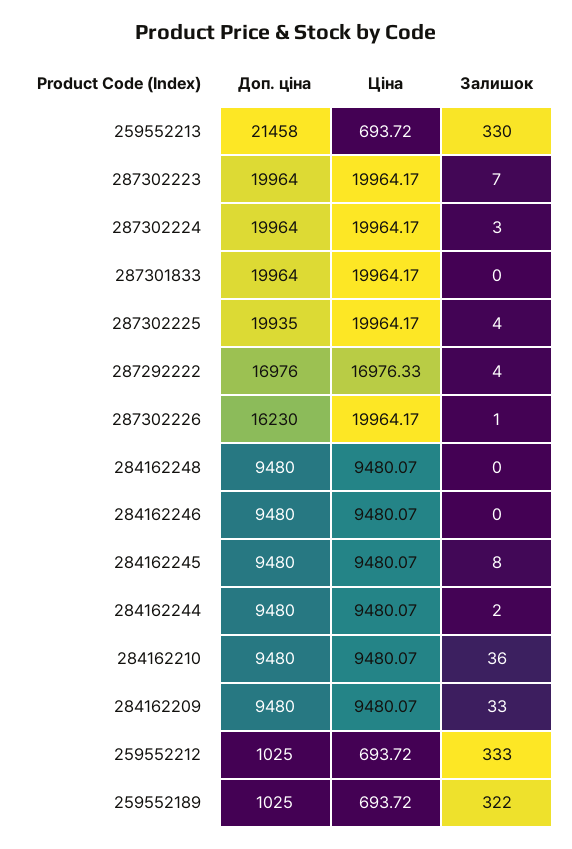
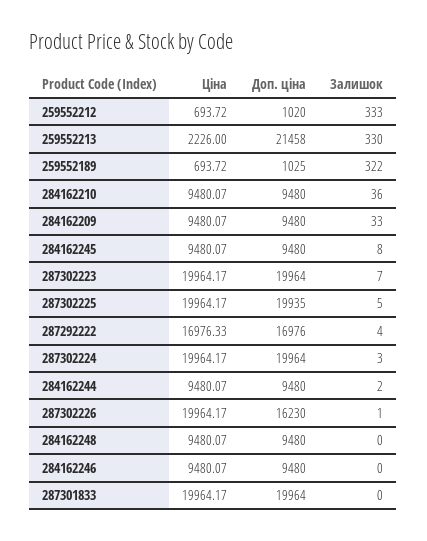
  {
    "Доп. ціна": {
      "259552213": 21458,
      "287302223": 19964,
      "287302224": 19964,
      "287301833": 19964,
      "287302225": 19935,
      "287292222": 16976,
      "287302226": 16230,
      "284162248": 9480,
      "284162246": 9480,
      "284162245": 9480,
      "284162244": 9480,
      "284162210": 9480,
      "284162209": 9480,
-     "259552212": 1025,
+     "259552212": 1020,
      "259552189": 1025
    },
    "Ціна": {
-     "259552213": 693.72,
+     "259552213": 2226,
      "287302223": 19964.17,
      "287302224": 19964.17,
      "287301833": 19964.17,
      "287302225": 19964.17,
      "287292222": 16976.33,
      "287302226": 19964.17,
      "284162248": 9480.07,
      "284162246": 9480.07,
      "284162245": 9480.07,
      "284162244": 9480.07,
      "284162210": 9480.07,
      "284162209": 9480.07,
      "259552212": 693.72,
      "259552189": 693.72
    },
    "Залишок": {
      "259552213": 330,
      "287302223": 7,
      "287302224": 3,
      "287301833": 0,
-     "287302225": 4,
+     "287302225": 5,
      "287292222": 4,
      "287302226": 1,
      "284162248": 0,
      "284162246": 0,
      "284162245": 8,
      "284162244": 2,
      "284162210": 36,
      "284162209": 33,
      "259552212": 333,
      "259552189": 322
    }
  }

